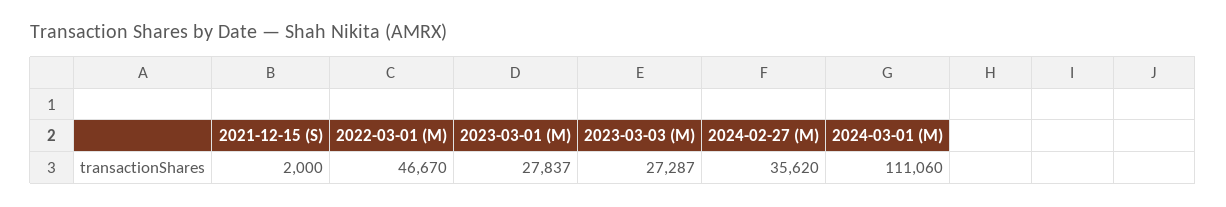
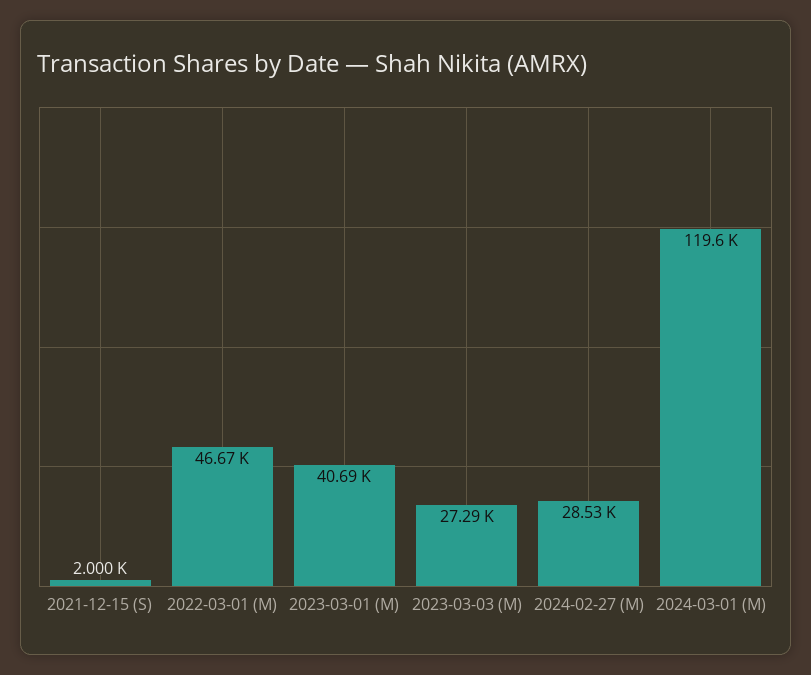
  {
    "2021-12-15 (S)": 2000,
    "2022-03-01 (M)": 46670,
-   "2023-03-01 (M)": 27837,
+   "2023-03-01 (M)": 40690,
    "2023-03-03 (M)": 27287,
-   "2024-02-27 (M)": 35620,
+   "2024-02-27 (M)": 28530,
-   "2024-03-01 (M)": 111060
+   "2024-03-01 (M)": 119600
  }

